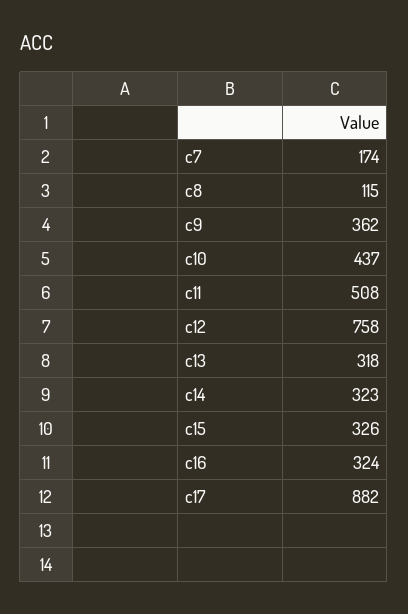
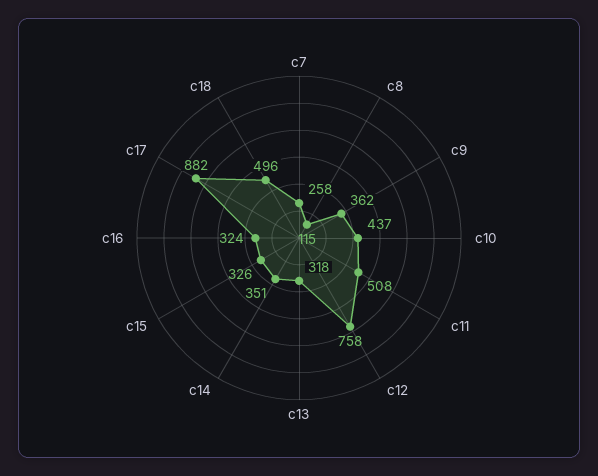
  {
-   "c7": 174,
+   "c7": 258,
    "c8": 115,
    "c9": 362,
    "c10": 437,
    "c11": 508,
    "c12": 758,
    "c13": 318,
-   "c14": 323,
+   "c14": 351,
    "c15": 326,
    "c16": 324,
-   "c17": 882
+   "c17": 882,
+   "c18": 496
  }

